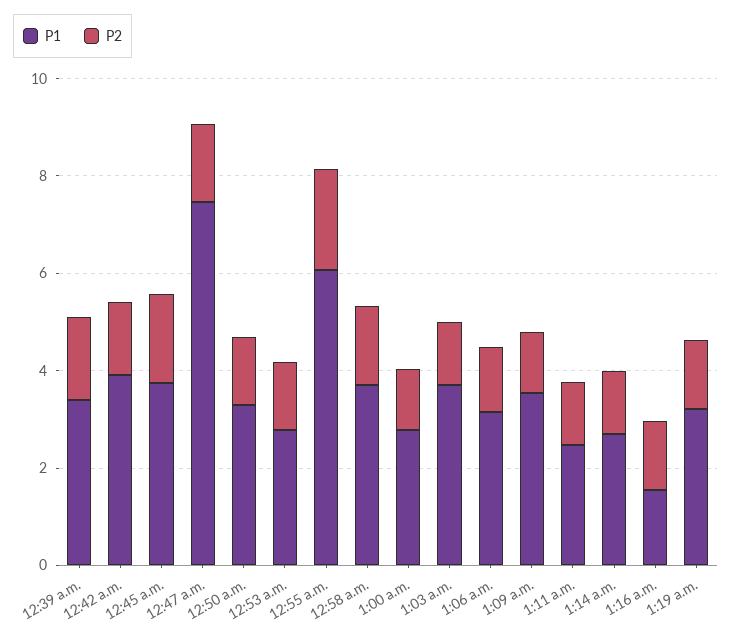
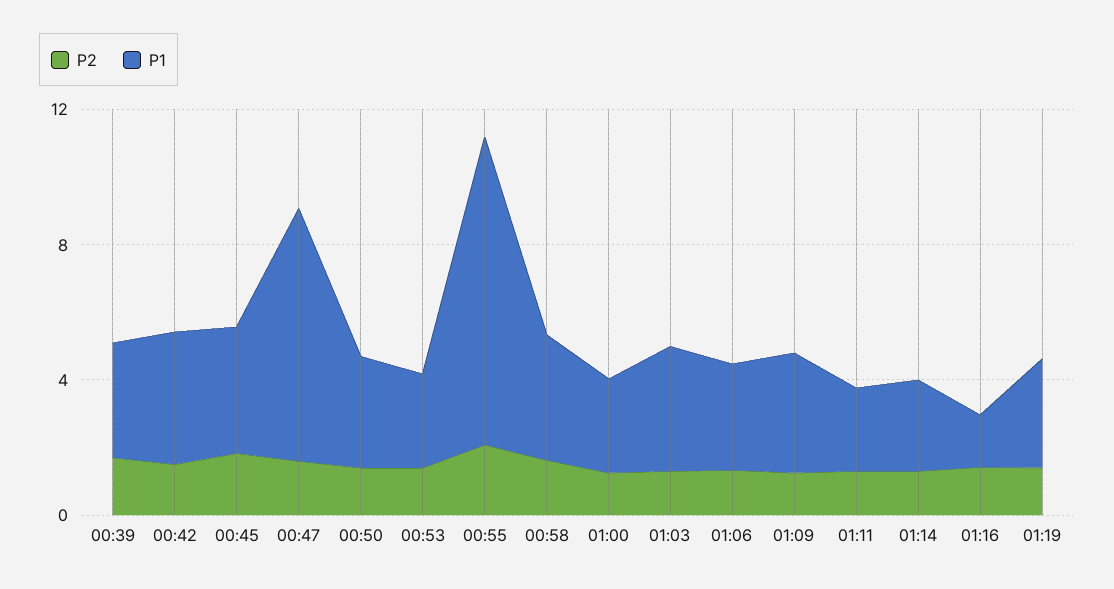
  {
    "P1": {
      "12:39 a.m.": 3.5,
      "12:42 a.m.": 4,
      "12:45 a.m.": 4,
      "12:47 a.m.": 7.5,
      "12:50 a.m.": 3.5,
      "12:53 a.m.": 3,
-     "12:55 a.m.": 6,
+     "12:55 a.m.": 9,
      "12:58 a.m.": 3.5,
      "1:00 a.m.": 3,
      "1:03 a.m.": 3.5,
      "1:06 a.m.": 3,
      "1:09 a.m.": 3.5,
      "1:11 a.m.": 2.5,
      "1:14 a.m.": 2.5,
      "1:16 a.m.": 1.5,
      "1:19 a.m.": 3
    },
    "P2": {
      "12:39 a.m.": 1.5,
      "12:42 a.m.": 1.5,
      "12:45 a.m.": 2,
      "12:47 a.m.": 1.5,
      "12:50 a.m.": 1.5,
      "12:53 a.m.": 1.5,
      "12:55 a.m.": 2,
      "12:58 a.m.": 1.5,
      "1:00 a.m.": 1.5,
      "1:03 a.m.": 1.5,
      "1:06 a.m.": 1.5,
      "1:09 a.m.": 1.5,
      "1:11 a.m.": 1.5,
      "1:14 a.m.": 1.5,
      "1:16 a.m.": 1.5,
      "1:19 a.m.": 1.5
    }
  }

